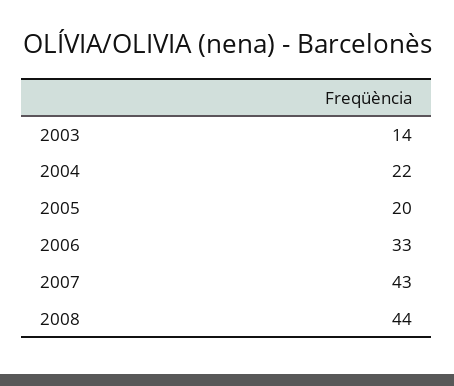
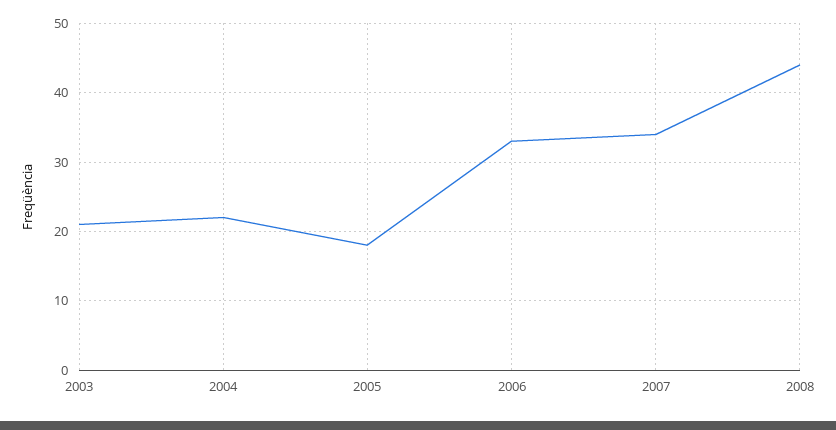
  {
-   "2003": 14,
+   "2003": 21,
    "2004": 22,
-   "2005": 20,
+   "2005": 18,
    "2006": 33,
-   "2007": 43,
+   "2007": 34,
    "2008": 44
  }

